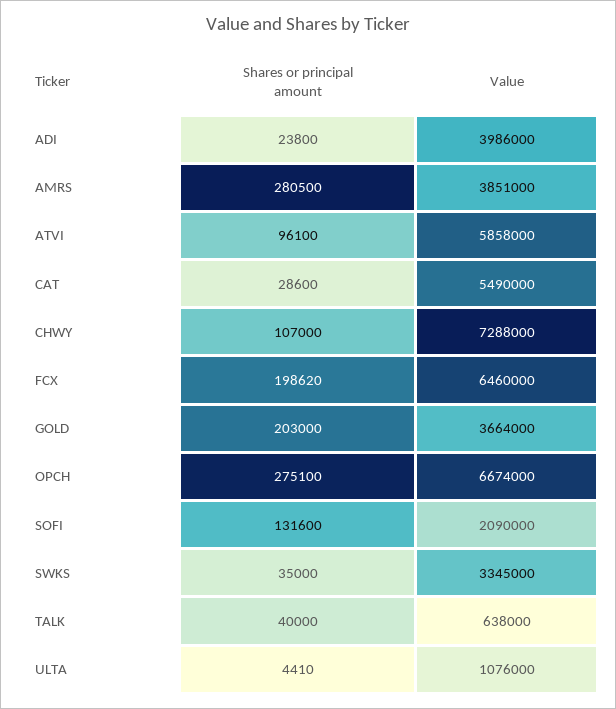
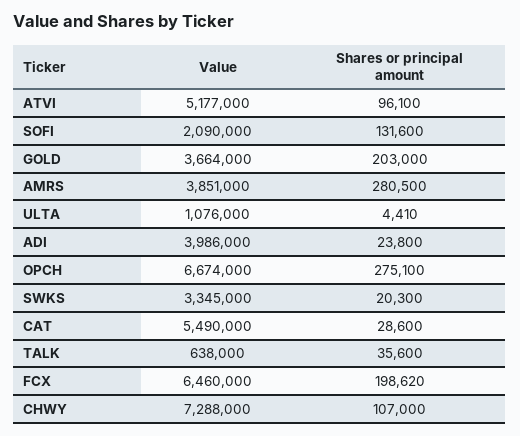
  {
    "Shares or principal amount": {
      "ADI": 23800,
      "AMRS": 280500,
      "ATVI": 96100,
      "CAT": 28600,
      "CHWY": 107000,
      "FCX": 198620,
      "GOLD": 203000,
      "OPCH": 275100,
      "SOFI": 131600,
-     "SWKS": 35000,
+     "SWKS": 20300,
-     "TALK": 40000,
+     "TALK": 35600,
      "ULTA": 4410
    },
    "Value": {
      "ADI": 3986000,
      "AMRS": 3851000,
-     "ATVI": 5858000,
+     "ATVI": 5177000,
      "CAT": 5490000,
      "CHWY": 7288000,
      "FCX": 6460000,
      "GOLD": 3664000,
      "OPCH": 6674000,
      "SOFI": 2090000,
      "SWKS": 3345000,
      "TALK": 638000,
      "ULTA": 1076000
    }
  }

